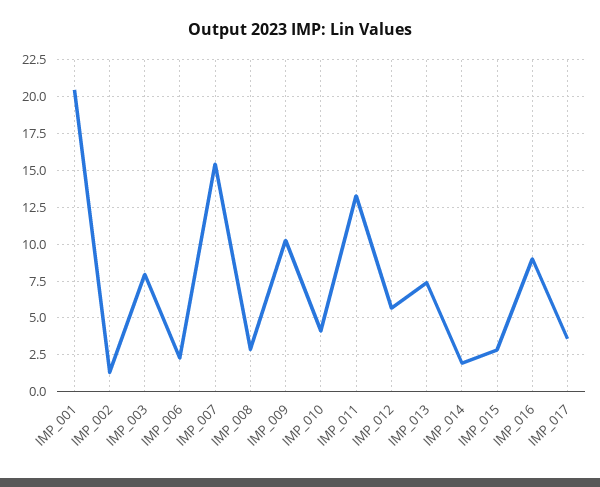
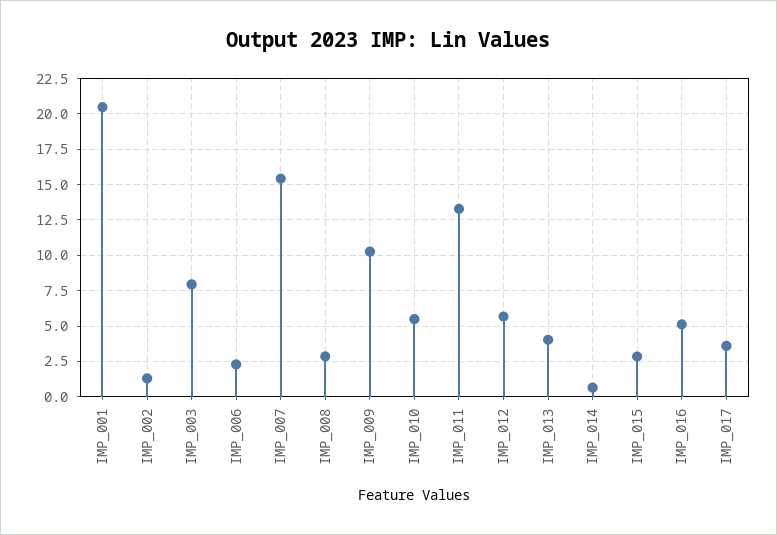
  {
    "IMP_001": 20.5,
    "IMP_002": 1.5,
    "IMP_003": 8,
    "IMP_006": 2.5,
    "IMP_007": 15.5,
    "IMP_008": 3,
    "IMP_009": 10.5,
-   "IMP_010": 4,
+   "IMP_010": 5.5,
    "IMP_011": 13.5,
    "IMP_012": 5.5,
-   "IMP_013": 7.5,
+   "IMP_013": 4,
-   "IMP_014": 2,
+   "IMP_014": 0.5,
    "IMP_015": 3,
-   "IMP_016": 9,
+   "IMP_016": 5,
    "IMP_017": 3.5
  }

